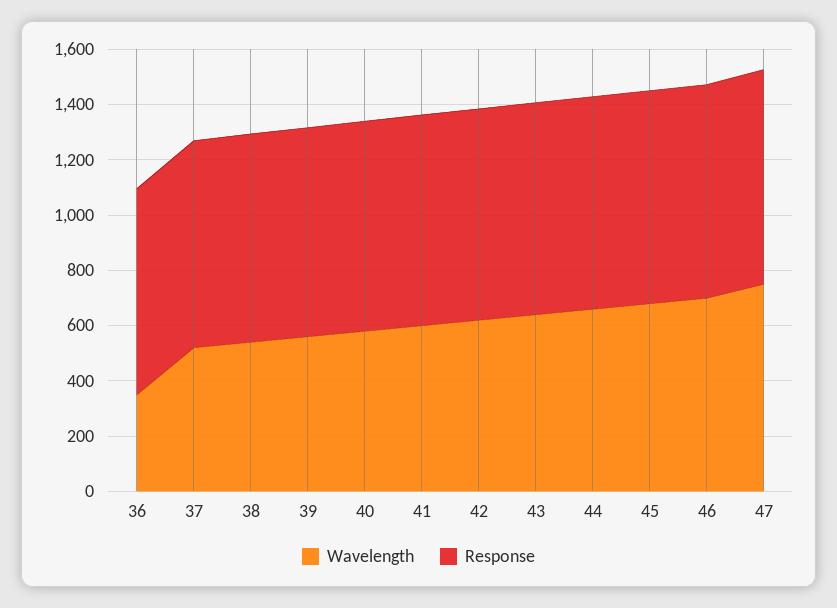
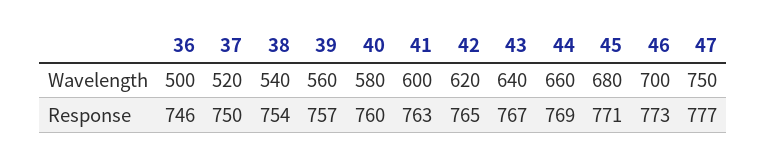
  {
    "Wavelength": {
-     "36": 350,
+     "36": 500,
      "37": 520,
      "38": 540,
      "39": 560,
      "40": 580,
      "41": 600,
      "42": 620,
      "43": 640,
      "44": 660,
      "45": 680,
      "46": 700,
      "47": 750
    },
    "Response": {
      "36": 746,
      "37": 750,
      "38": 754,
      "39": 757,
      "40": 760,
      "41": 763,
      "42": 765,
      "43": 767,
      "44": 769,
      "45": 771,
      "46": 773,
      "47": 777
    }
  }

